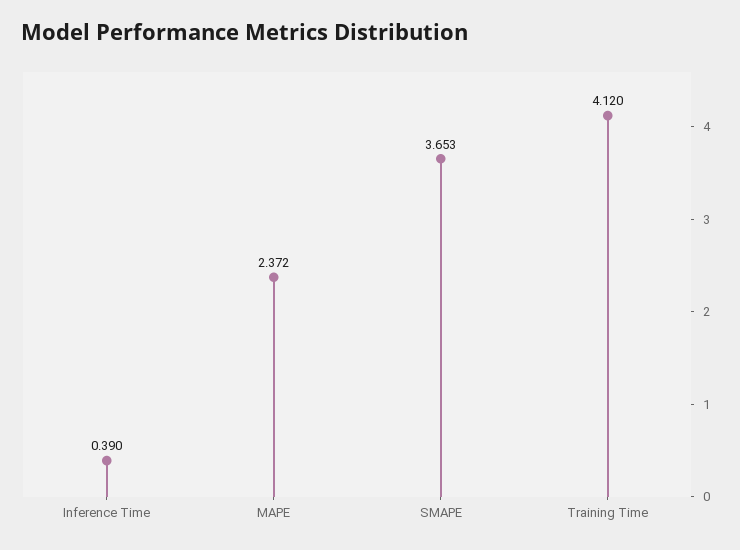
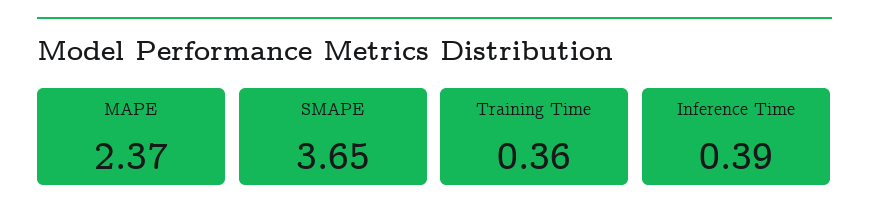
  {
    "Inference Time": 0.39,
    "MAPE": 2.372,
    "SMAPE": 3.653,
-   "Training Time": 4.12
+   "Training Time": 0.36
  }

